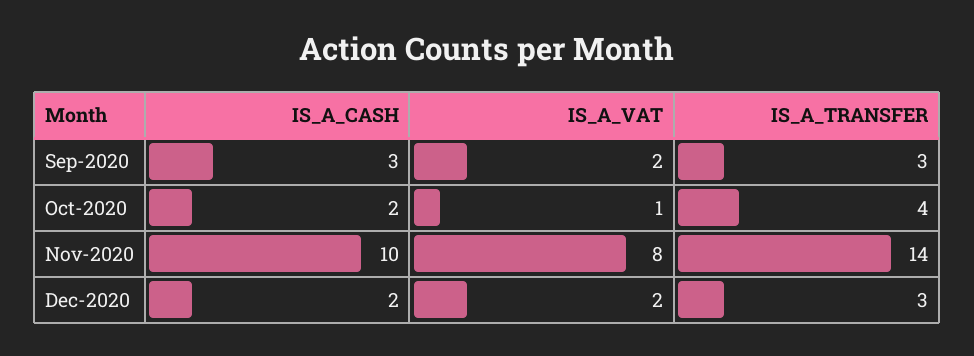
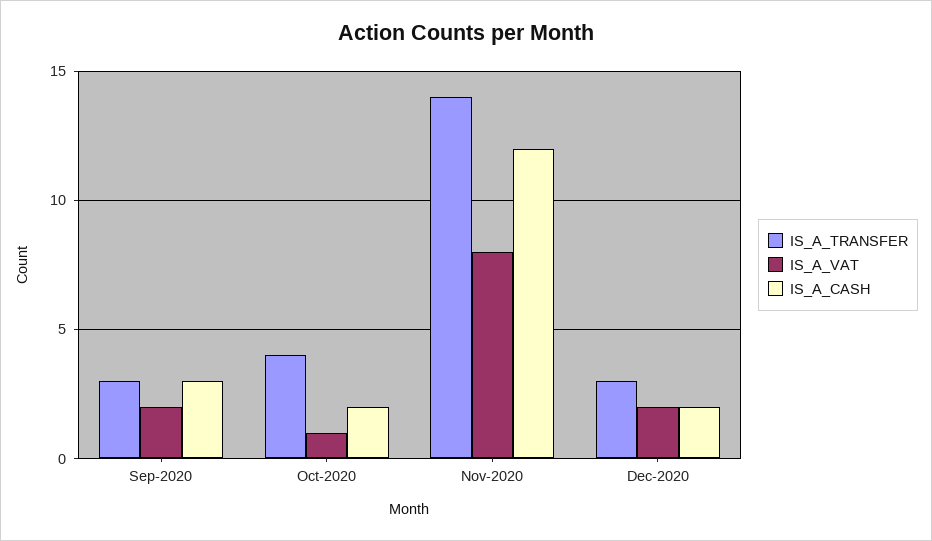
  {
    "IS_A_CASH": {
      "Sep-2020": 3,
      "Oct-2020": 2,
-     "Nov-2020": 10,
+     "Nov-2020": 12,
      "Dec-2020": 2
    },
    "IS_A_VAT": {
      "Sep-2020": 2,
      "Oct-2020": 1,
      "Nov-2020": 8,
      "Dec-2020": 2
    },
    "IS_A_TRANSFER": {
      "Sep-2020": 3,
      "Oct-2020": 4,
      "Nov-2020": 14,
      "Dec-2020": 3
    }
  }

